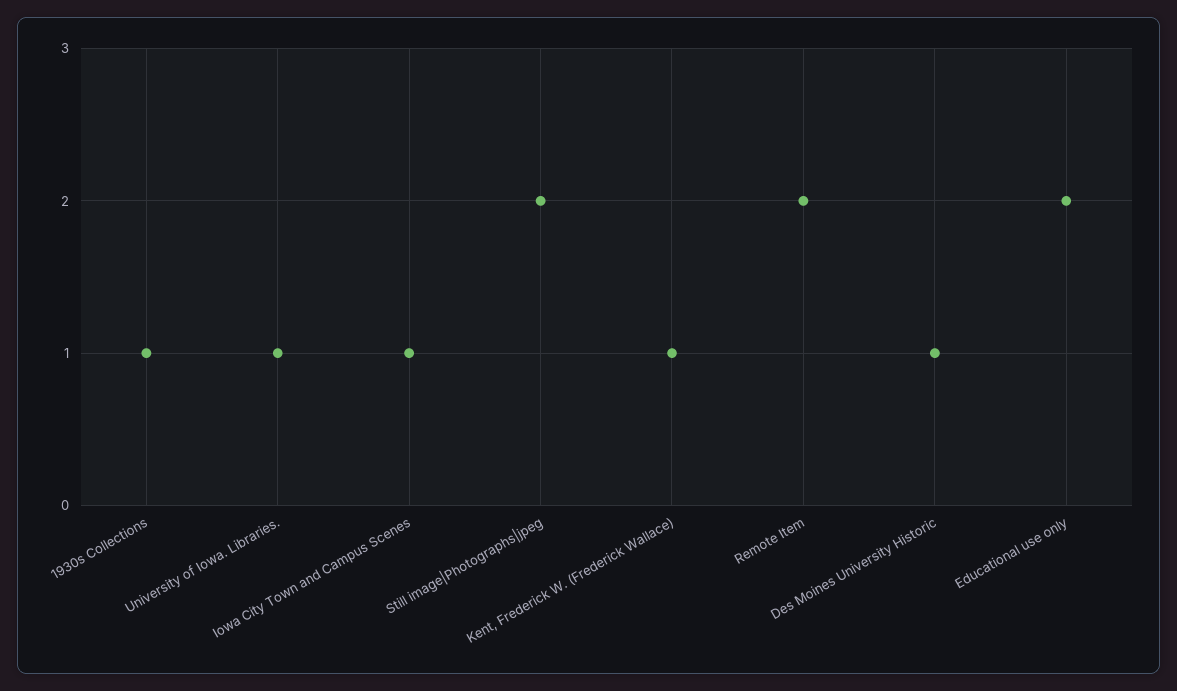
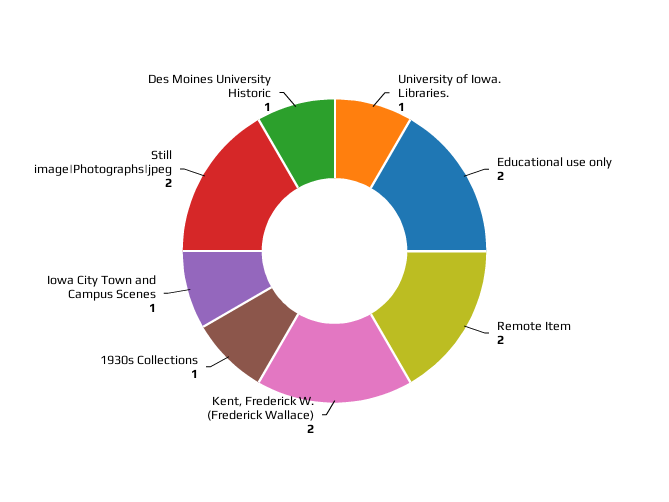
  {
    "1930s Collections": 1,
    "University of Iowa. Libraries.": 1,
    "Iowa City Town and Campus Scenes": 1,
    "Still image|Photographs|jpeg": 2,
-   "Kent, Frederick W. (Frederick Wallace)": 1,
+   "Kent, Frederick W. (Frederick Wallace)": 2,
    "Remote Item": 2,
    "Des Moines University Historic": 1,
    "Educational use only": 2
  }

